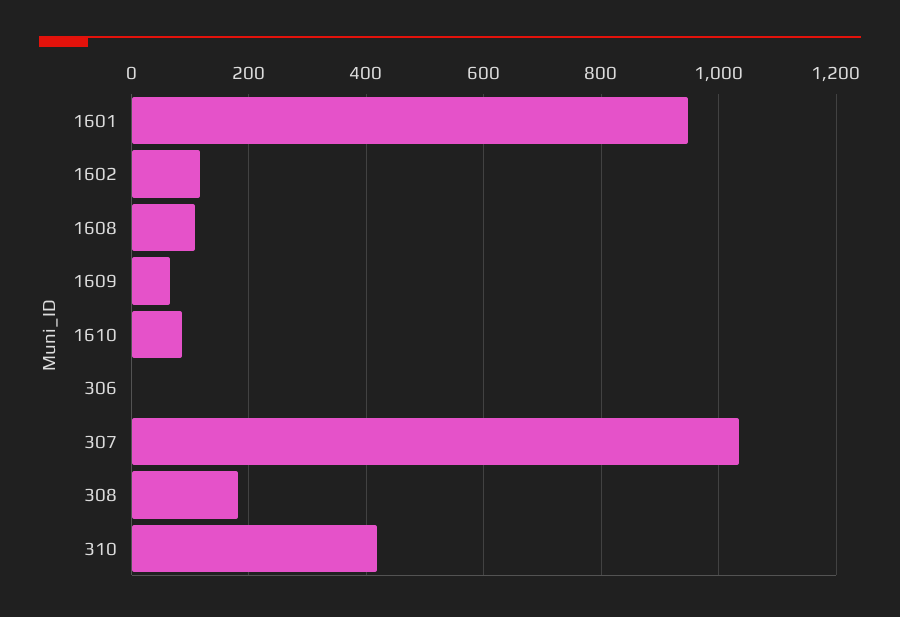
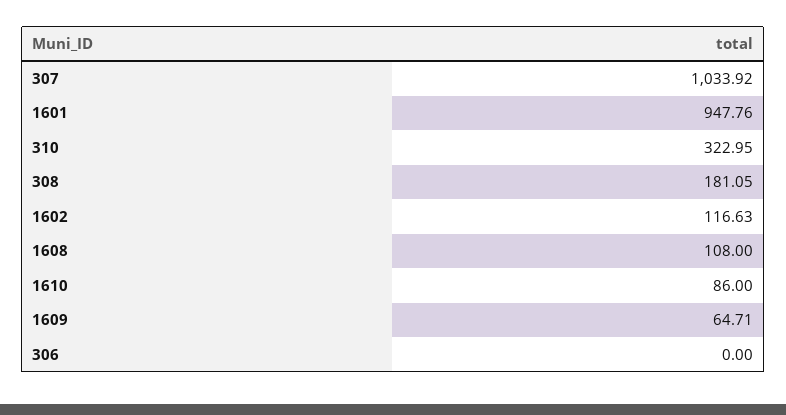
  {
    "1601": 947.76,
    "1602": 116.63,
    "1608": 108,
    "1609": 64.71,
    "1610": 86,
    "306": 0,
    "307": 1033.92,
    "308": 181.05,
-   "310": 420
+   "310": 322.95
  }

